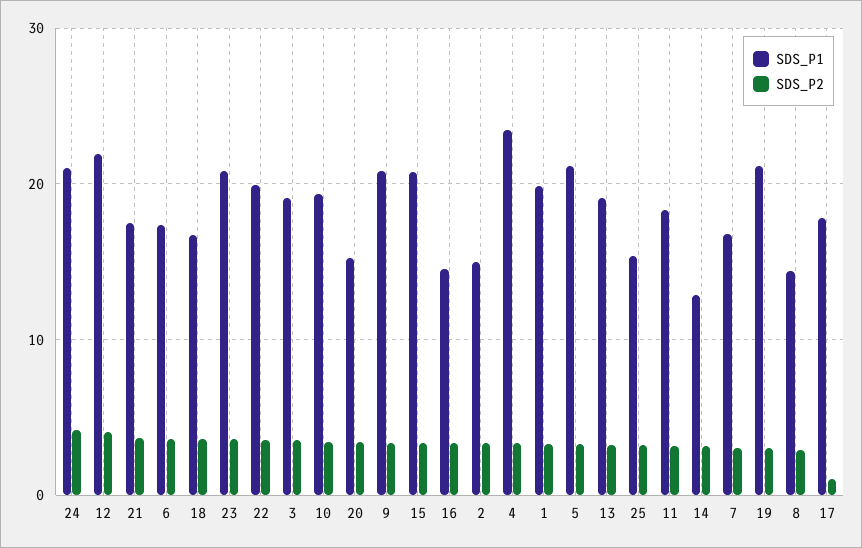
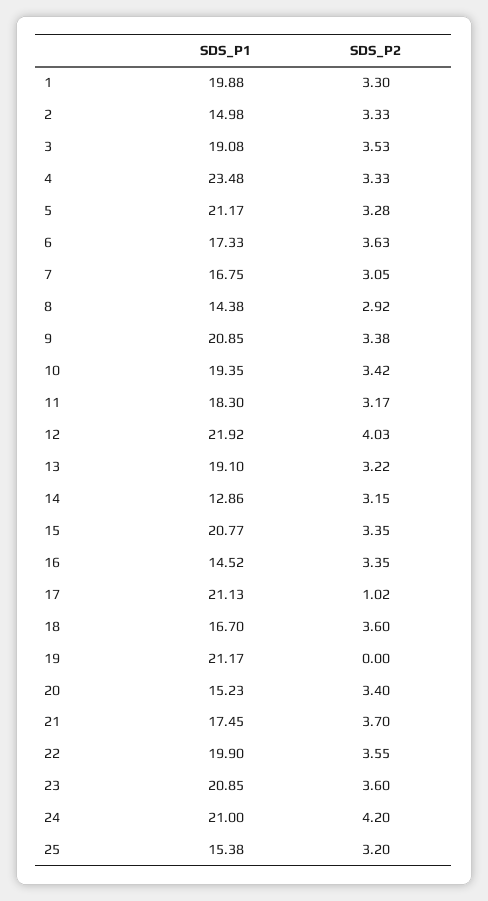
  {
    "SDS_P1": {
      "24": 21,
      "12": 21.92,
      "21": 17.45,
      "6": 17.33,
      "18": 16.7,
      "23": 20.85,
      "22": 19.9,
      "3": 19.08,
      "10": 19.35,
      "20": 15.23,
      "9": 20.85,
      "15": 20.77,
      "16": 14.52,
      "2": 14.98,
      "4": 23.48,
      "1": 19.88,
      "5": 21.17,
      "13": 19.1,
      "25": 15.38,
      "11": 18.3,
      "14": 12.86,
      "7": 16.75,
      "19": 21.17,
      "8": 14.38,
-     "17": 18
+     "17": 21.13
    },
    "SDS_P2": {
      "24": 4.2,
      "12": 4.03,
      "21": 3.7,
      "6": 3.63,
      "18": 3.6,
      "23": 3.6,
      "22": 3.55,
      "3": 3.53,
      "10": 3.42,
      "20": 3.4,
      "9": 3.38,
      "15": 3.35,
      "16": 3.35,
      "2": 3.33,
      "4": 3.33,
      "1": 3.3,
      "5": 3.28,
      "13": 3.22,
      "25": 3.2,
      "11": 3.17,
      "14": 3.15,
      "7": 3.05,
-     "19": 3,
+     "19": 0,
      "8": 2.92,
      "17": 1.02
    }
  }

